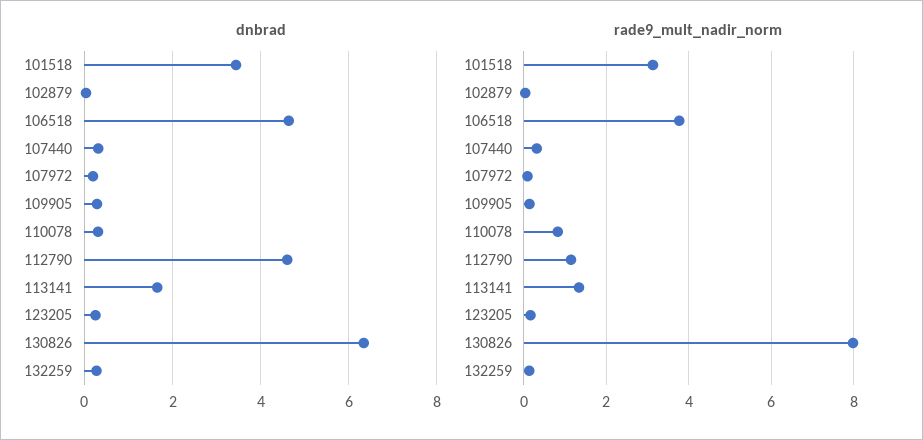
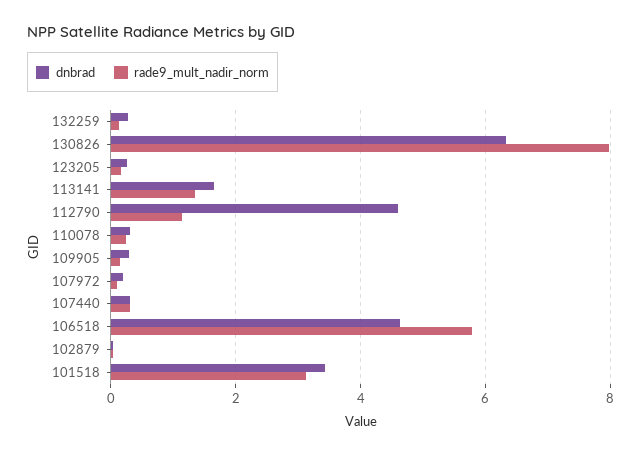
  {
    "dnbrad": {
      "101518": 3.4,
      "102879": 0,
      "106518": 4.6,
      "107440": 0.4,
      "107972": 0.2,
      "109905": 0.2,
      "110078": 0.4,
      "112790": 4.6,
      "113141": 1.6,
      "123205": 0.2,
      "130826": 6.4,
      "132259": 0.2
    },
    "rade9_mult_nadir_norm": {
      "101518": 3.2,
      "102879": 0,
-     "106518": 3.8,
+     "106518": 5.8,
      "107440": 0.4,
      "107972": 0,
      "109905": 0.2,
-     "110078": 0.8,
+     "110078": 0.2,
      "112790": 1.2,
      "113141": 1.4,
      "123205": 0.2,
      "130826": 8,
      "132259": 0.2
    }
  }

